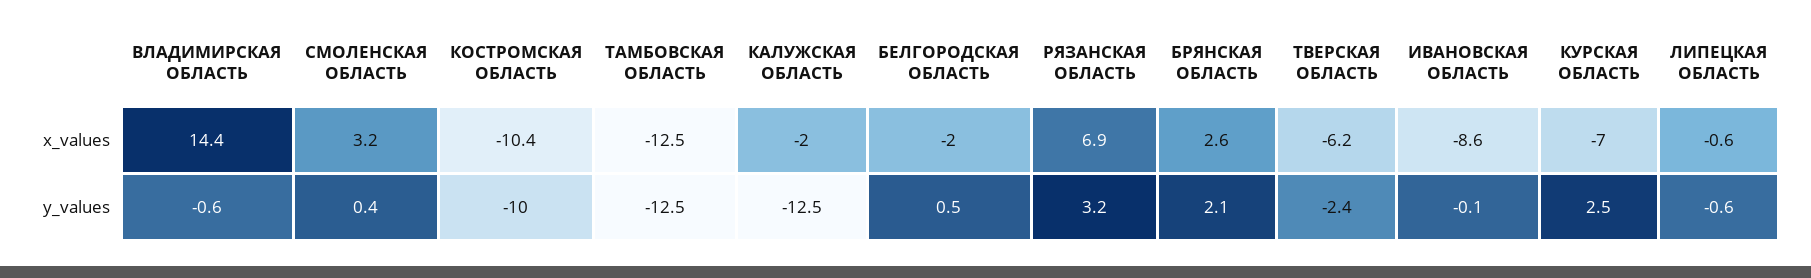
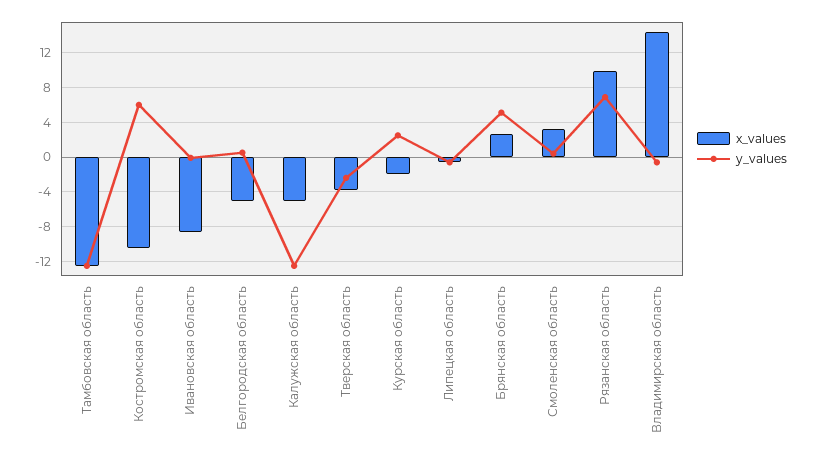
  {
    "x_values": {
      "ВЛАДИМИРСКАЯ ОБЛАСТЬ": 14.4,
      "СМОЛЕНСКАЯ ОБЛАСТЬ": 3.2,
      "КОСТРОМСКАЯ ОБЛАСТЬ": -10.4,
      "ТАМБОВСКАЯ ОБЛАСТЬ": -12.5,
-     "КАЛУЖСКАЯ ОБЛАСТЬ": -2,
+     "КАЛУЖСКАЯ ОБЛАСТЬ": -5,
-     "БЕЛГОРОДСКАЯ ОБЛАСТЬ": -2,
+     "БЕЛГОРОДСКАЯ ОБЛАСТЬ": -5,
-     "РЯЗАНСКАЯ ОБЛАСТЬ": 6.9,
+     "РЯЗАНСКАЯ ОБЛАСТЬ": 10,
      "БРЯНСКАЯ ОБЛАСТЬ": 2.6,
-     "ТВЕРСКАЯ ОБЛАСТЬ": -6.2,
+     "ТВЕРСКАЯ ОБЛАСТЬ": -4,
      "ИВАНОВСКАЯ ОБЛАСТЬ": -8.6,
-     "КУРСКАЯ ОБЛАСТЬ": -7,
+     "КУРСКАЯ ОБЛАСТЬ": -2,
      "ЛИПЕЦКАЯ ОБЛАСТЬ": -0.6
    },
    "y_values": {
      "ВЛАДИМИРСКАЯ ОБЛАСТЬ": -0.6,
      "СМОЛЕНСКАЯ ОБЛАСТЬ": 0.4,
-     "КОСТРОМСКАЯ ОБЛАСТЬ": -10,
+     "КОСТРОМСКАЯ ОБЛАСТЬ": 6,
      "ТАМБОВСКАЯ ОБЛАСТЬ": -12.5,
      "КАЛУЖСКАЯ ОБЛАСТЬ": -12.5,
      "БЕЛГОРОДСКАЯ ОБЛАСТЬ": 0.5,
-     "РЯЗАНСКАЯ ОБЛАСТЬ": 3.2,
+     "РЯЗАНСКАЯ ОБЛАСТЬ": 7,
-     "БРЯНСКАЯ ОБЛАСТЬ": 2.1,
+     "БРЯНСКАЯ ОБЛАСТЬ": 5,
      "ТВЕРСКАЯ ОБЛАСТЬ": -2.4,
      "ИВАНОВСКАЯ ОБЛАСТЬ": -0.1,
      "КУРСКАЯ ОБЛАСТЬ": 2.5,
      "ЛИПЕЦКАЯ ОБЛАСТЬ": -0.6
    }
  }

